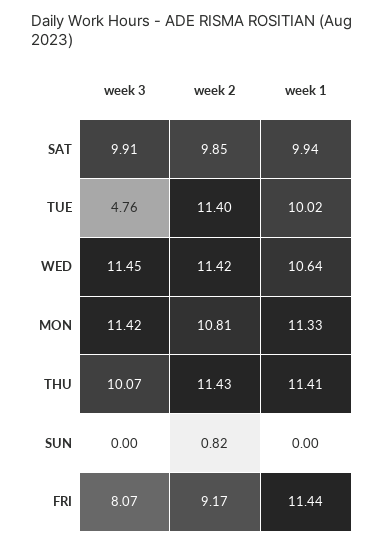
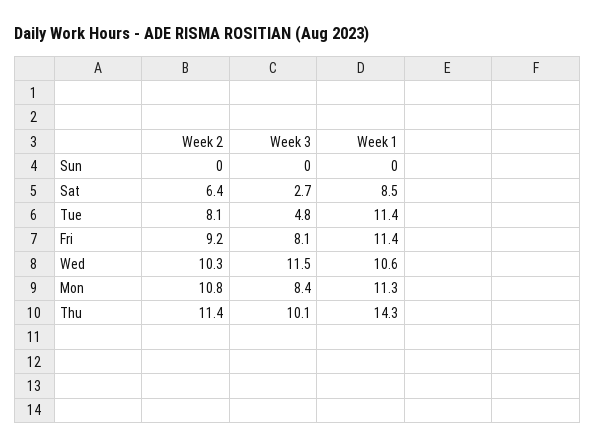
  {
    "week 3": {
-     "SAT": 9.91,
+     "SAT": 2.7,
      "TUE": 4.76,
      "WED": 11.45,
-     "MON": 11.42,
+     "MON": 8.4,
      "THU": 10.07,
      "SUN": 0,
      "FRI": 8.07
    },
    "week 2": {
-     "SAT": 9.85,
+     "SAT": 6.4,
-     "TUE": 11.4,
+     "TUE": 8.1,
-     "WED": 11.42,
+     "WED": 10.3,
      "MON": 10.81,
      "THU": 11.43,
-     "SUN": 0.82,
+     "SUN": 0,
      "FRI": 9.17
    },
    "week 1": {
-     "SAT": 9.94,
+     "SAT": 8.5,
-     "TUE": 10.02,
+     "TUE": 11.4,
      "WED": 10.64,
      "MON": 11.33,
-     "THU": 11.41,
+     "THU": 14.3,
      "SUN": 0,
      "FRI": 11.44
    }
  }

